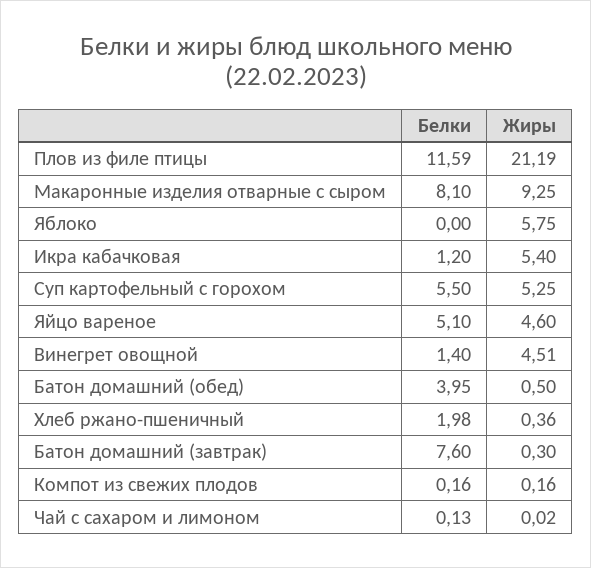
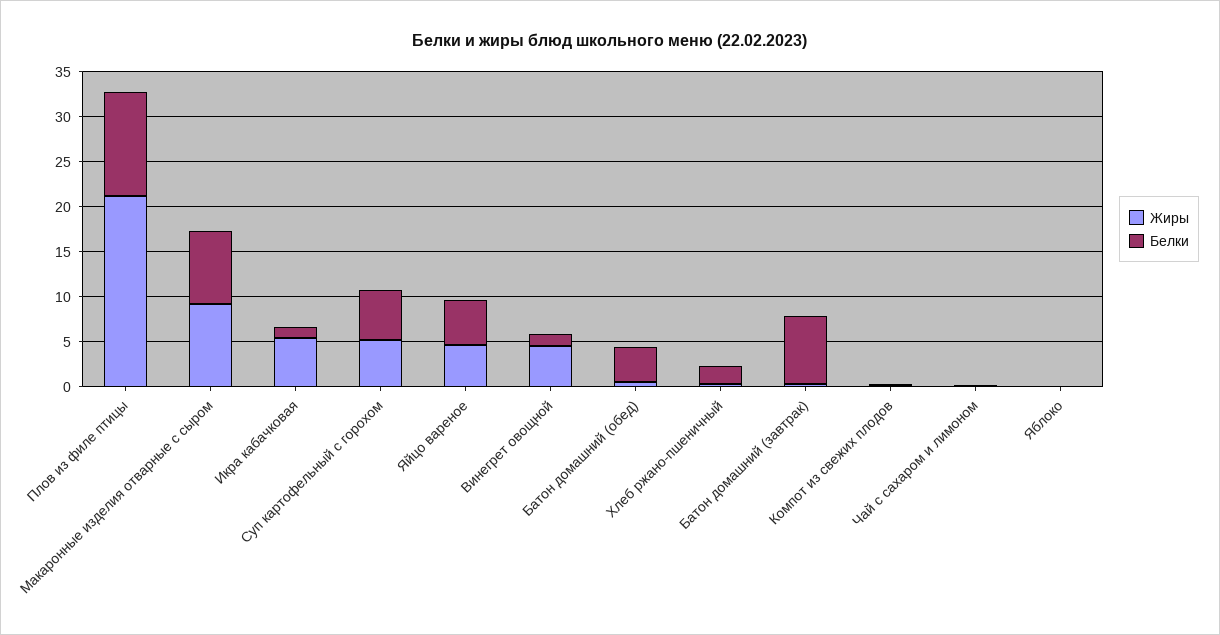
  {
    "Белки": {
      "Плов из филе птицы": 11.59,
      "Макаронные изделия отварные с сыром": 8.1,
      "Яблоко": 0,
      "Икра кабачковая": 1.2,
      "Суп картофельный с горохом": 5.5,
      "Яйцо вареное": 5.1,
      "Винегрет овощной": 1.4,
      "Батон домашний (обед)": 3.95,
      "Хлеб ржано-пшеничный": 1.98,
      "Батон домашний (завтрак)": 7.6,
      "Компот из свежих плодов": 0.16,
      "Чай с сахаром и лимоном": 0.13
    },
    "Жиры": {
      "Плов из филе птицы": 21.19,
      "Макаронные изделия отварные с сыром": 9.25,
-     "Яблоко": 5.75,
+     "Яблоко": 0,
      "Икра кабачковая": 5.4,
      "Суп картофельный с горохом": 5.25,
      "Яйцо вареное": 4.6,
      "Винегрет овощной": 4.51,
      "Батон домашний (обед)": 0.5,
      "Хлеб ржано-пшеничный": 0.36,
      "Батон домашний (завтрак)": 0.3,
      "Компот из свежих плодов": 0.16,
      "Чай с сахаром и лимоном": 0.02
    }
  }

